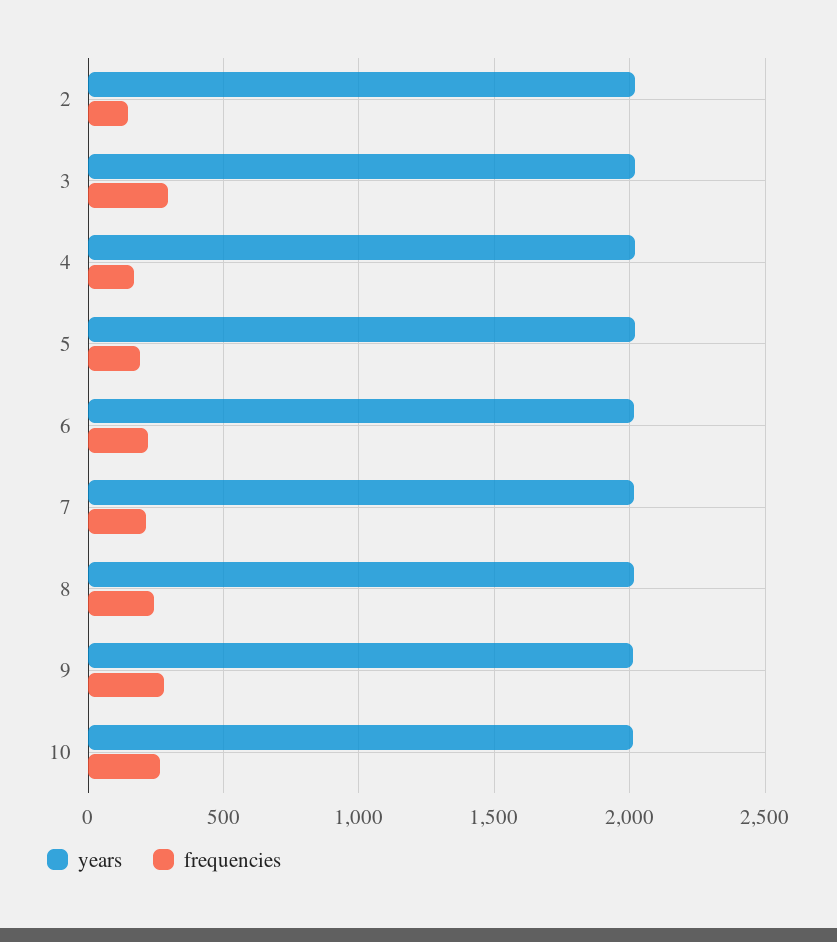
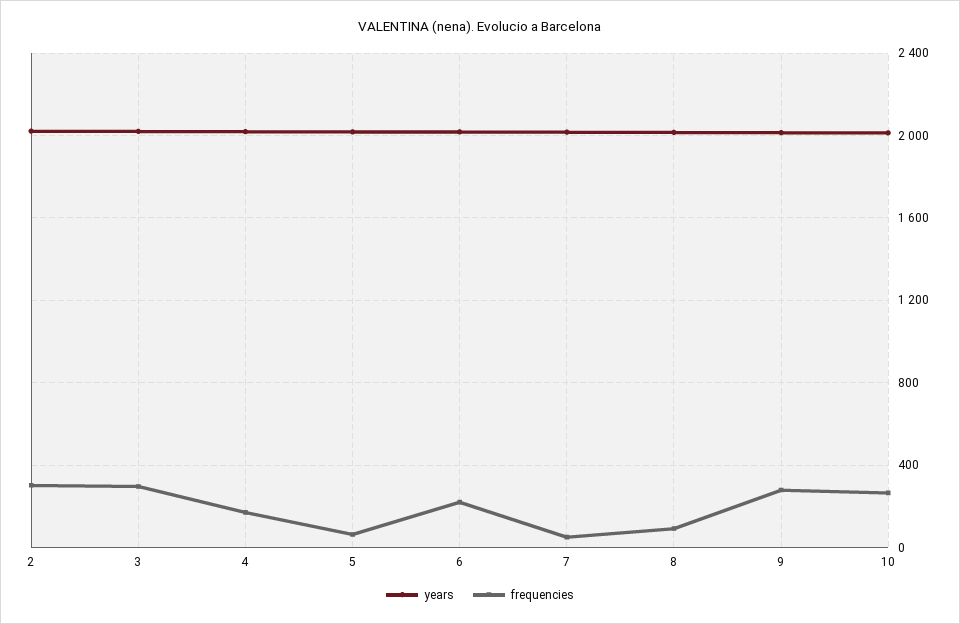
  {
    "years": {
      "2": 2000,
      "3": 2000,
      "4": 2000,
      "5": 2000,
      "6": 2000,
      "7": 2000,
      "8": 2000,
      "9": 2000,
      "10": 2000
    },
    "frequencies": {
-     "2": 150,
+     "2": 300,
      "3": 300,
      "4": 150,
-     "5": 200,
+     "5": 50,
      "6": 200,
-     "7": 200,
+     "7": 50,
-     "8": 250,
+     "8": 100,
      "9": 300,
      "10": 250
    }
  }

